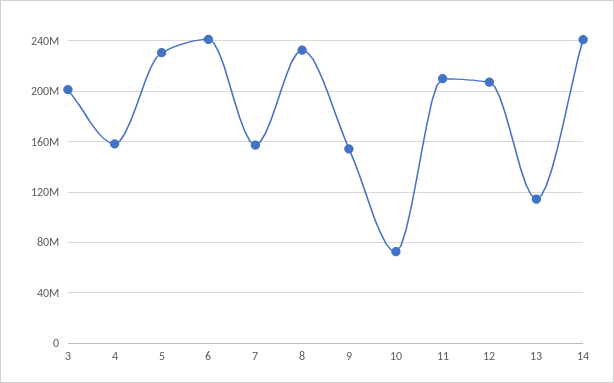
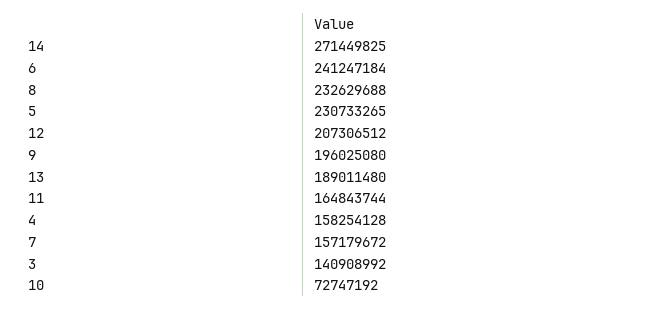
  {
-   "3": 200000000,
+   "3": 140908992,
    "4": 158254128,
    "5": 230733265,
    "6": 241247184,
    "7": 157179672,
    "8": 232629688,
-   "9": 155000000,
+   "9": 196025080,
    "10": 72747192,
-   "11": 210000000,
+   "11": 164843744,
    "12": 207306512,
-   "13": 115000000,
+   "13": 189011480,
-   "14": 240000000
+   "14": 271449825
  }

